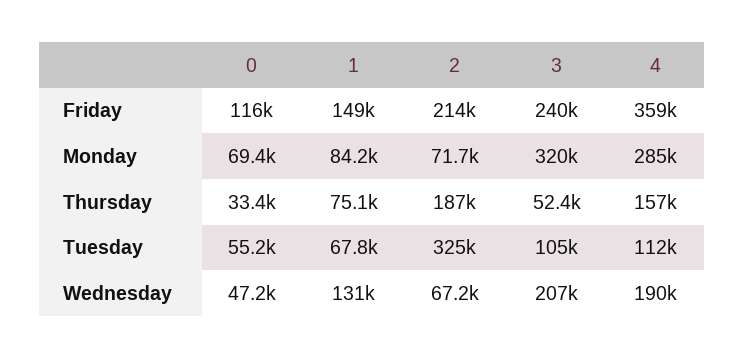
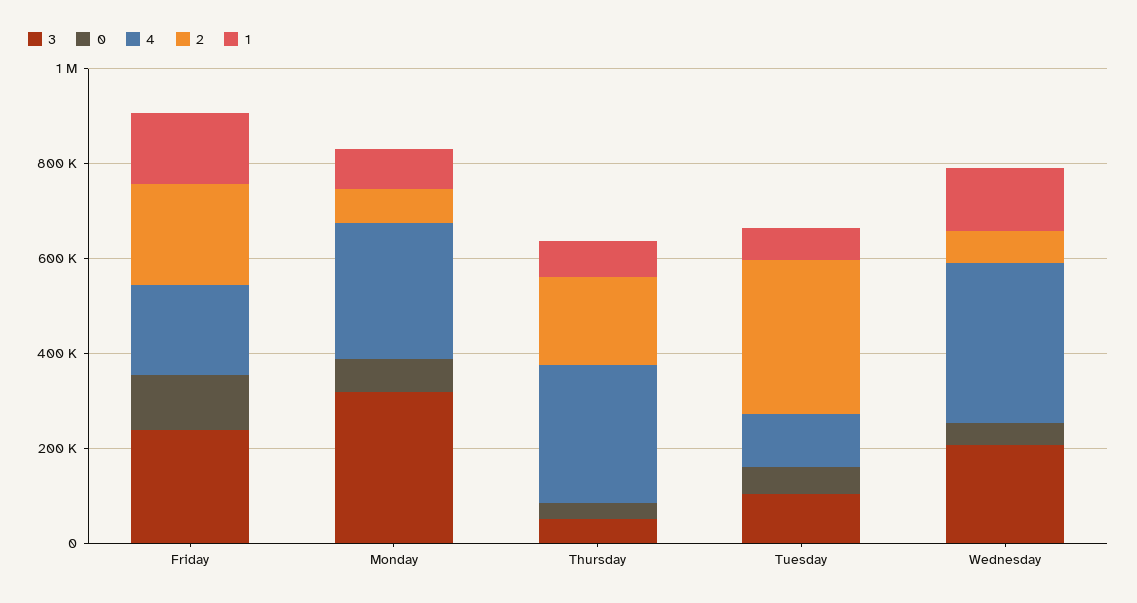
  {
    "0": {
      "Friday": 116000,
      "Monday": 69400,
      "Thursday": 33400,
      "Tuesday": 55200,
      "Wednesday": 47200
    },
    "1": {
      "Friday": 149000,
      "Monday": 84200,
      "Thursday": 75100,
      "Tuesday": 67800,
      "Wednesday": 131000
    },
    "2": {
      "Friday": 214000,
      "Monday": 71700,
      "Thursday": 187000,
      "Tuesday": 325000,
      "Wednesday": 67200
    },
    "3": {
      "Friday": 240000,
      "Monday": 320000,
      "Thursday": 52400,
      "Tuesday": 105000,
      "Wednesday": 207000
    },
    "4": {
-     "Friday": 359000,
+     "Friday": 200000,
      "Monday": 285000,
-     "Thursday": 157000,
+     "Thursday": 300000,
      "Tuesday": 112000,
-     "Wednesday": 190000
+     "Wednesday": 350000
    }
  }

